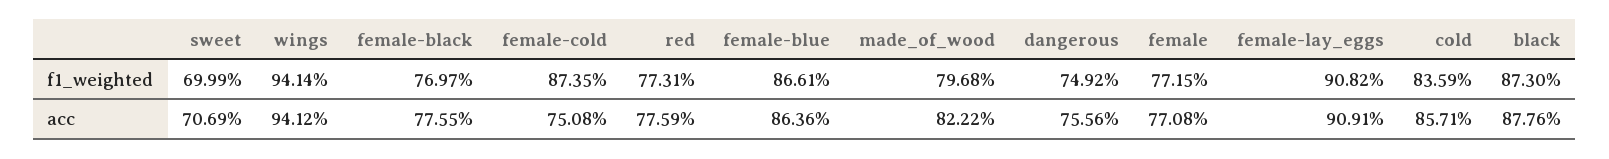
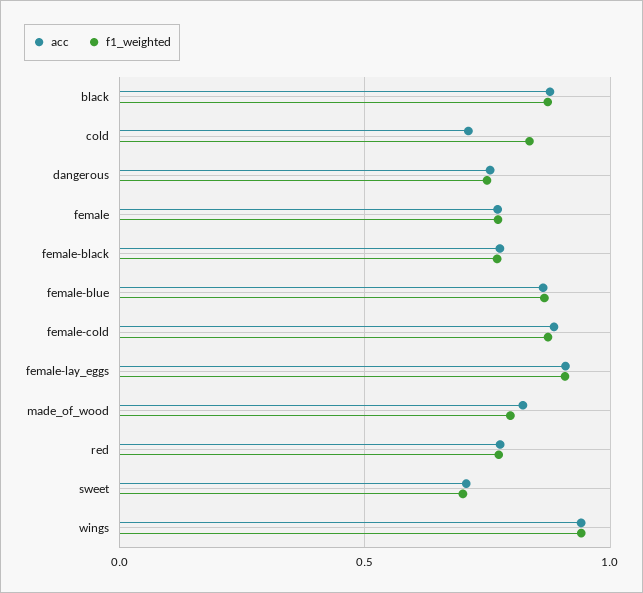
  {
    "f1_weighted": {
      "sweet": 0.6999,
      "wings": 0.9414,
      "female-black": 0.7697,
      "female-cold": 0.8735,
      "red": 0.7731,
      "female-blue": 0.8661,
      "made_of_wood": 0.7968,
      "dangerous": 0.7492,
      "female": 0.7715,
      "female-lay_eggs": 0.9082,
      "cold": 0.8359,
      "black": 0.873
    },
    "acc": {
      "sweet": 0.7069,
      "wings": 0.9412,
      "female-black": 0.7755,
-     "female-cold": 0.7508,
+     "female-cold": 0.9,
      "red": 0.7759,
      "female-blue": 0.8636,
      "made_of_wood": 0.8222,
      "dangerous": 0.7556,
      "female": 0.7708,
      "female-lay_eggs": 0.9091,
-     "cold": 0.8571,
+     "cold": 0.7,
      "black": 0.8776
    }
  }

